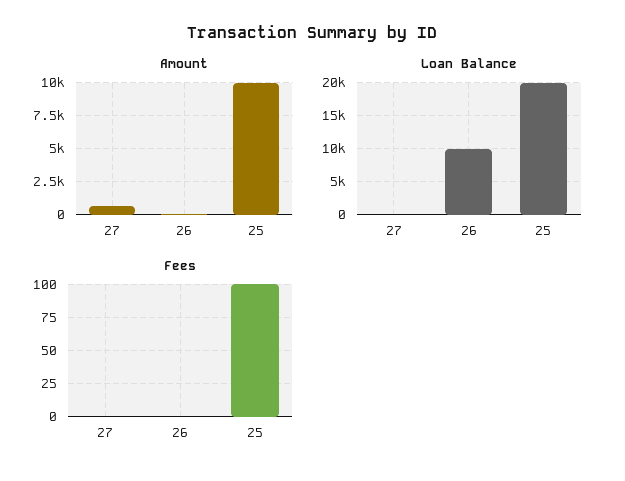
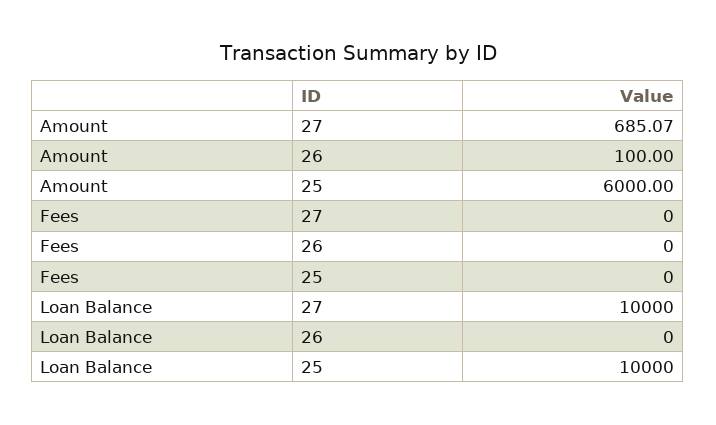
  {
    "Amount": {
      "27": 685.07,
      "26": 100,
-     "25": 10000
+     "25": 6000
    },
    "Loan Balance": {
-     "27": 0,
+     "27": 10000,
-     "26": 10000,
+     "26": 0,
-     "25": 20000
+     "25": 10000
    },
    "Fees": {
      "27": 0,
      "26": 0,
-     "25": 100
+     "25": 0
    }
  }

